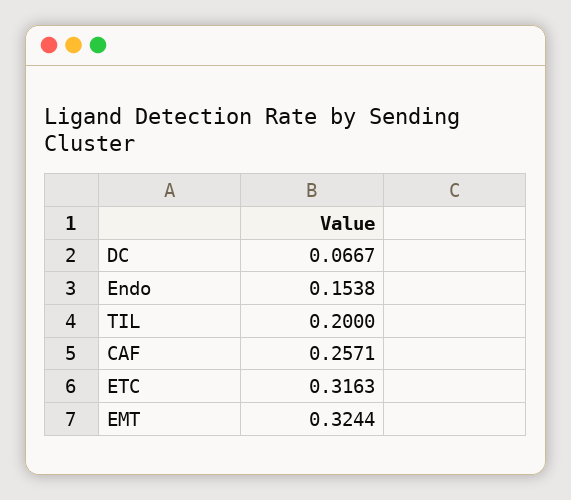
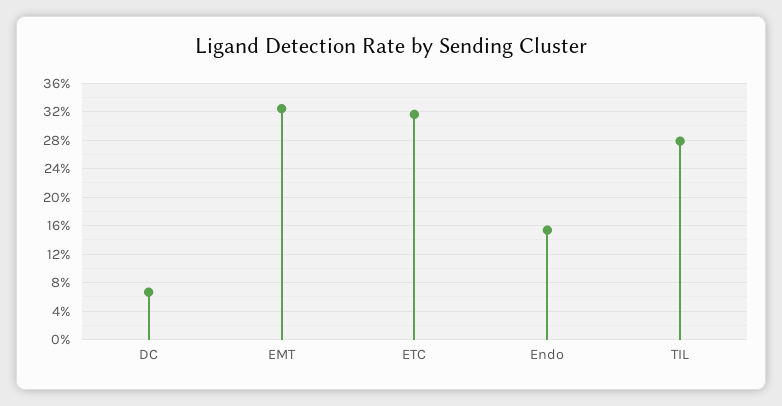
  {
    "DC": 0.0667,
    "Endo": 0.1538,
-   "TIL": 0.2,
+   "TIL": 0.28,
-   "CAF": 0.2571,
    "ETC": 0.3163,
    "EMT": 0.3244
  }

